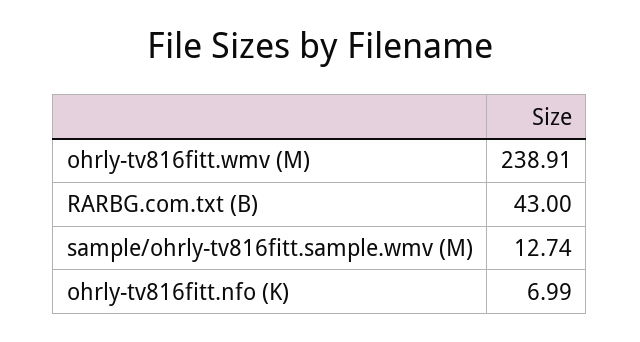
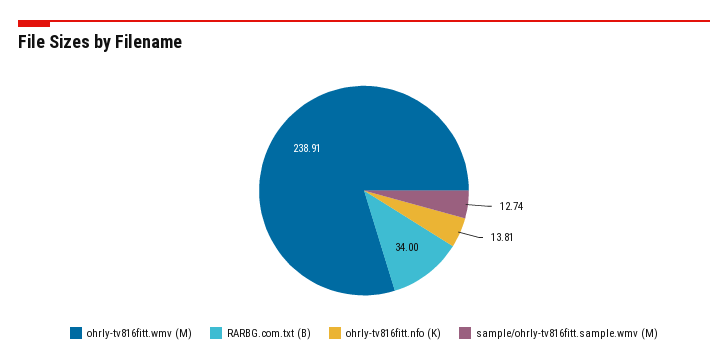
  {
    "ohrly-tv816fitt.wmv (M)": 238.91,
-   "RARBG.com.txt (B)": 43,
+   "RARBG.com.txt (B)": 34,
    "sample/ohrly-tv816fitt.sample.wmv (M)": 12.74,
-   "ohrly-tv816fitt.nfo (K)": 6.99
+   "ohrly-tv816fitt.nfo (K)": 13.81
  }

